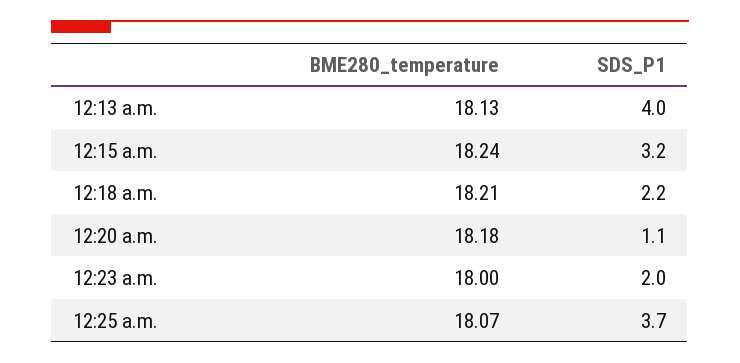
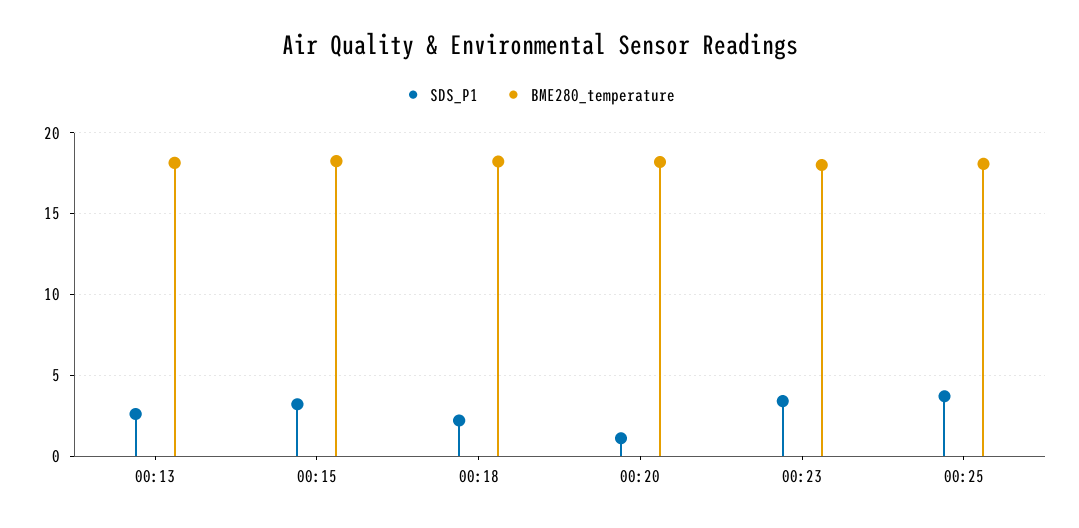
  {
    "BME280_temperature": {
      "12:13 a.m.": 18.13,
      "12:15 a.m.": 18.24,
      "12:18 a.m.": 18.21,
      "12:20 a.m.": 18.18,
      "12:23 a.m.": 18,
      "12:25 a.m.": 18.07
    },
    "SDS_P1": {
-     "12:13 a.m.": 4,
+     "12:13 a.m.": 2.5,
      "12:15 a.m.": 3.2,
      "12:18 a.m.": 2.2,
      "12:20 a.m.": 1.1,
-     "12:23 a.m.": 2,
+     "12:23 a.m.": 3.5,
      "12:25 a.m.": 3.7
    }
  }

